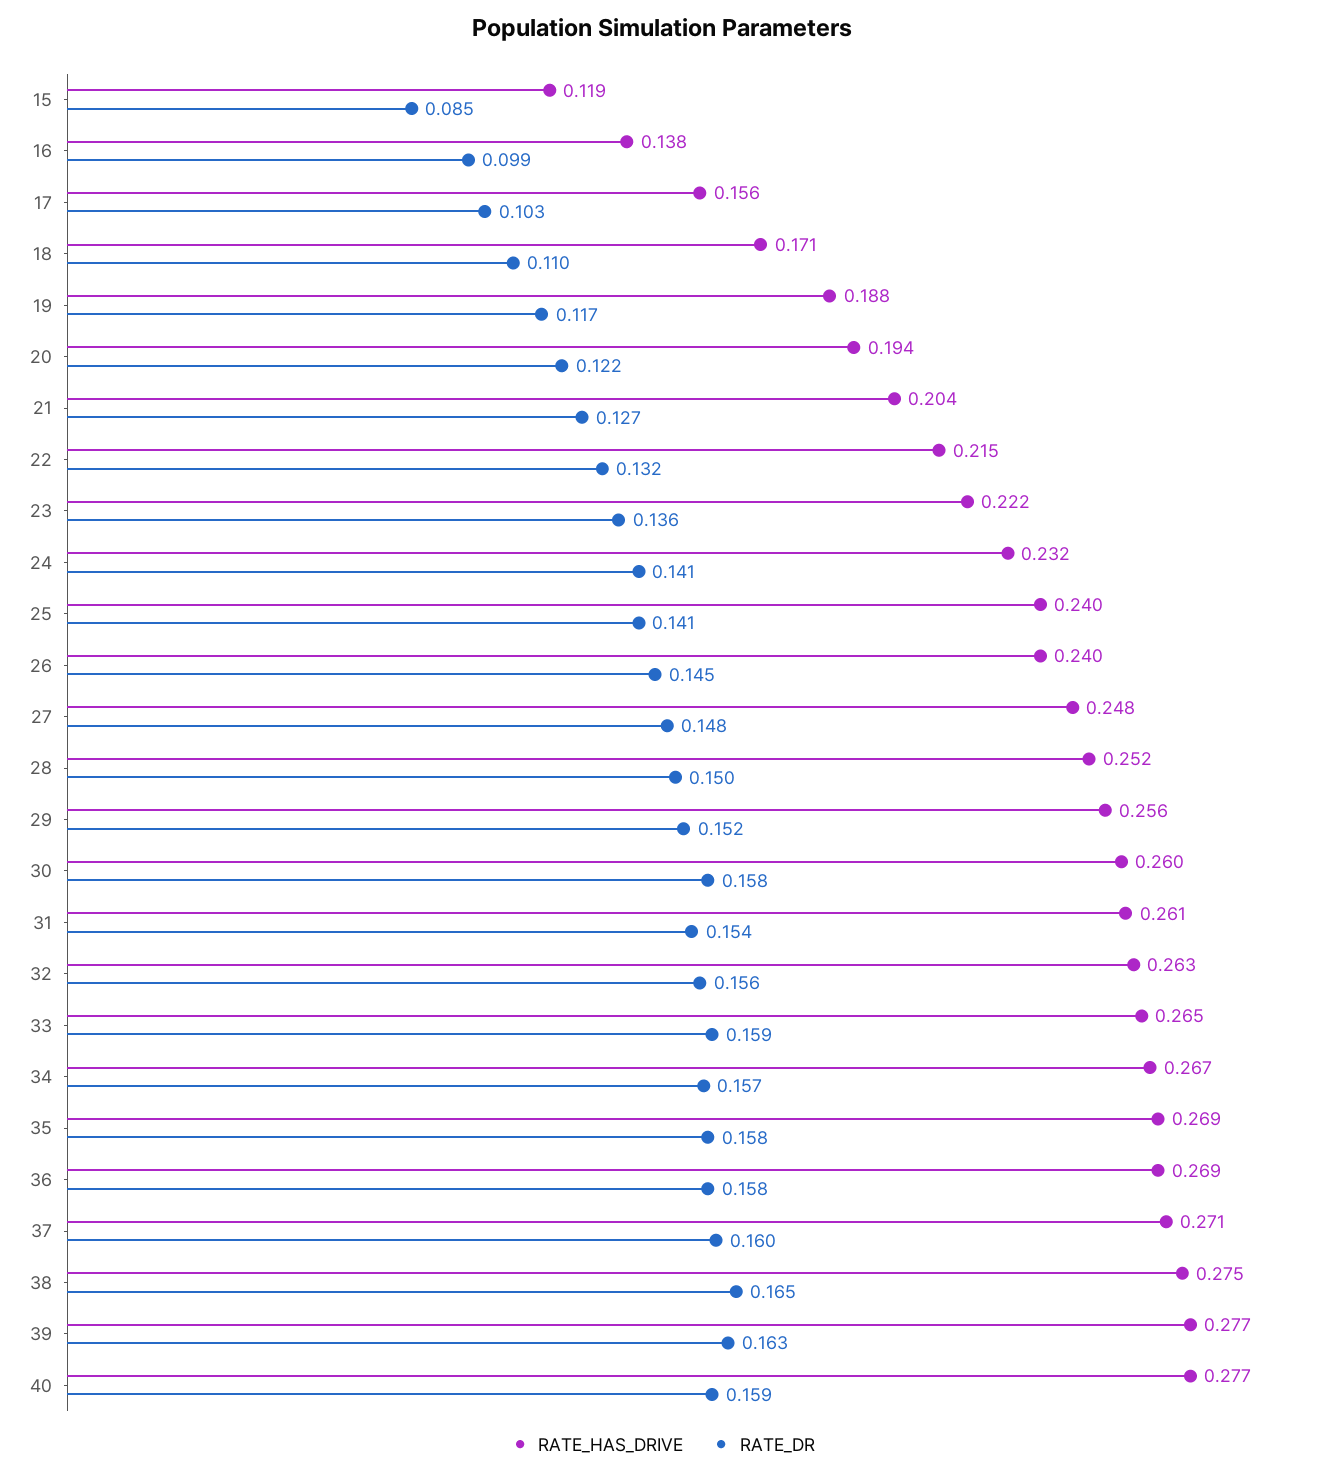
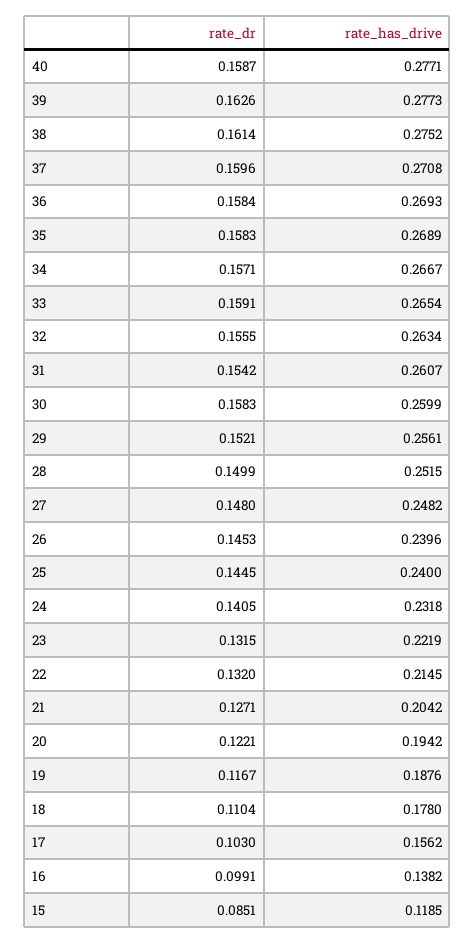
  {
    "RATE_HAS_DRIVE": {
      "15": 0.1185,
      "16": 0.1382,
      "17": 0.1562,
-     "18": 0.171,
+     "18": 0.178,
      "19": 0.1876,
      "20": 0.1942,
      "21": 0.2042,
      "22": 0.2145,
      "23": 0.2219,
      "24": 0.2318,
      "25": 0.24,
      "26": 0.2396,
      "27": 0.2482,
      "28": 0.2515,
      "29": 0.2561,
      "30": 0.2599,
      "31": 0.2607,
      "32": 0.2634,
      "33": 0.2654,
      "34": 0.2667,
      "35": 0.2689,
      "36": 0.2693,
      "37": 0.2708,
      "38": 0.2752,
      "39": 0.2773,
      "40": 0.2771
    },
    "RATE_DR": {
      "15": 0.0851,
      "16": 0.0991,
      "17": 0.103,
      "18": 0.1104,
      "19": 0.1167,
      "20": 0.1221,
      "21": 0.1271,
      "22": 0.132,
-     "23": 0.136,
+     "23": 0.1315,
      "24": 0.1405,
-     "25": 0.141,
+     "25": 0.1445,
      "26": 0.1453,
      "27": 0.148,
      "28": 0.1499,
      "29": 0.1521,
      "30": 0.1583,
      "31": 0.1542,
      "32": 0.1555,
      "33": 0.1591,
      "34": 0.1571,
      "35": 0.1583,
      "36": 0.1584,
      "37": 0.1596,
-     "38": 0.165,
+     "38": 0.1614,
      "39": 0.1626,
      "40": 0.1587
    }
  }

